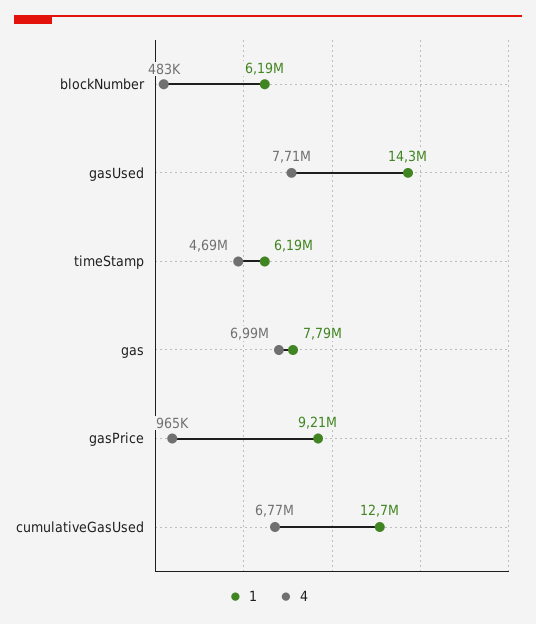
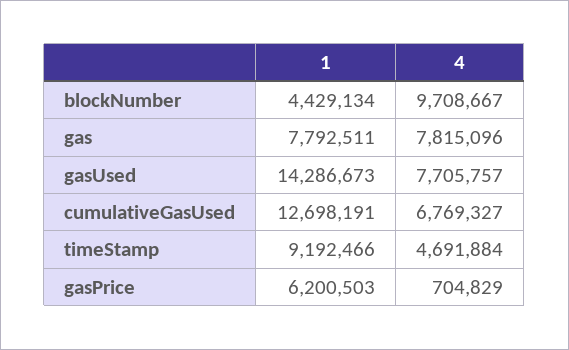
  {
    "1": {
-     "blockNumber": 6190000,
+     "blockNumber": 4429134,
      "gasUsed": 14286673,
-     "timeStamp": 6190000,
+     "timeStamp": 9192466,
      "gas": 7792511,
-     "gasPrice": 9210000,
+     "gasPrice": 6200503,
      "cumulativeGasUsed": 12698191
    },
    "4": {
-     "blockNumber": 483000,
+     "blockNumber": 9708667,
      "gasUsed": 7705757,
      "timeStamp": 4691884,
-     "gas": 6990000,
+     "gas": 7815096,
-     "gasPrice": 965000,
+     "gasPrice": 704829,
      "cumulativeGasUsed": 6769327
    }
  }

